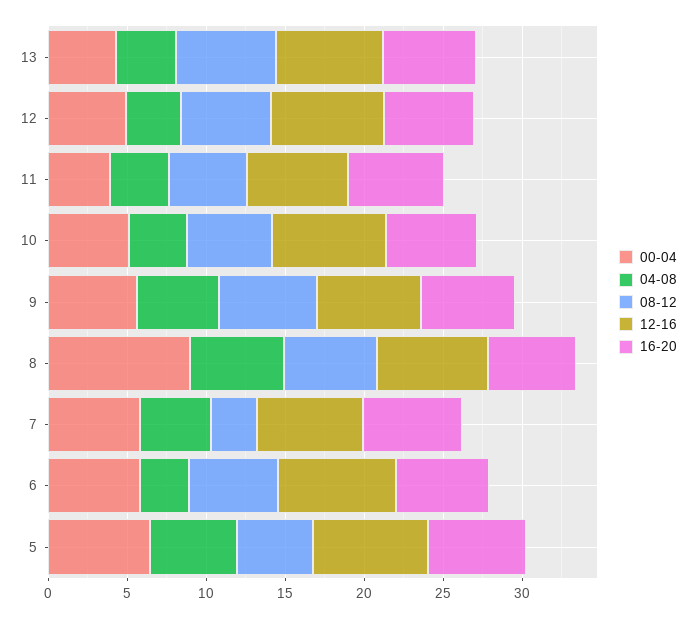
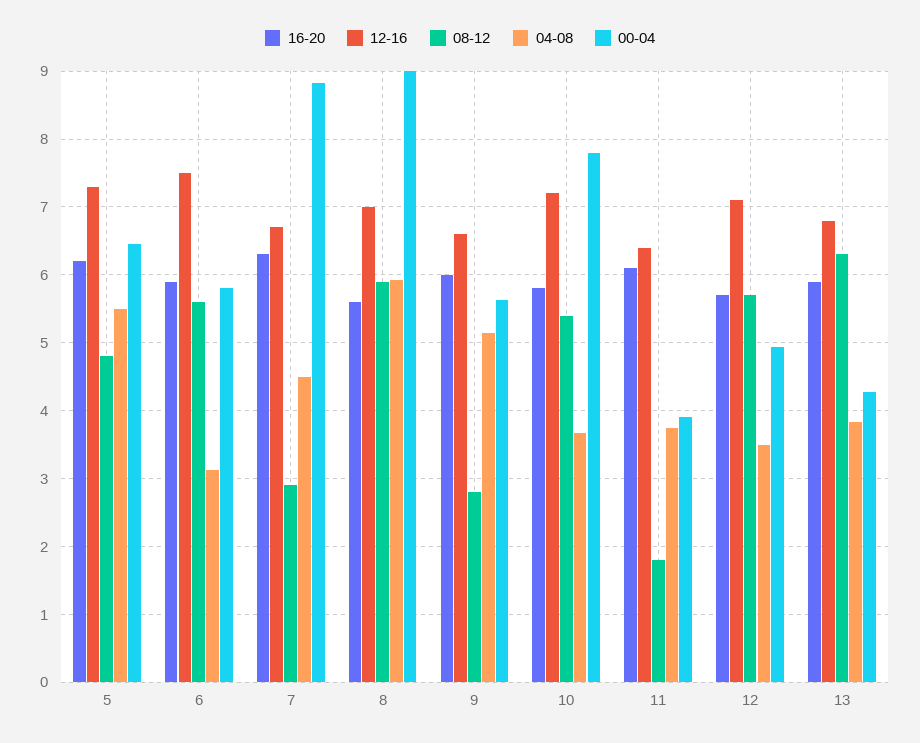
  {
    "00-04": {
      "13": 4.3,
      "12": 4.9,
      "11": 3.9,
-     "10": 5,
+     "10": 7.8,
      "9": 5.6,
      "8": 9,
-     "7": 6,
+     "7": 8.8,
      "6": 5.8,
      "5": 6.5
    },
    "04-08": {
      "13": 3.8,
      "12": 3.5,
      "11": 3.8,
      "10": 3.7,
      "9": 5.2,
      "8": 5.9,
      "7": 4.5,
      "6": 3.1,
      "5": 5.5
    },
    "08-12": {
      "13": 6.3,
      "12": 5.7,
-     "11": 5,
+     "11": 1.8,
      "10": 5.4,
-     "9": 6,
+     "9": 2.8,
      "8": 5.9,
      "7": 2.9,
      "6": 5.6,
      "5": 4.8
    },
    "12-16": {
      "13": 6.8,
      "12": 7.1,
      "11": 6.4,
      "10": 7.2,
      "9": 6.6,
      "8": 7,
      "7": 6.7,
      "6": 7.5,
      "5": 7.3
    },
    "16-20": {
      "13": 5.9,
      "12": 5.7,
      "11": 6.1,
      "10": 5.8,
      "9": 6,
      "8": 5.6,
      "7": 6.3,
      "6": 5.9,
      "5": 6.2
    }
  }

